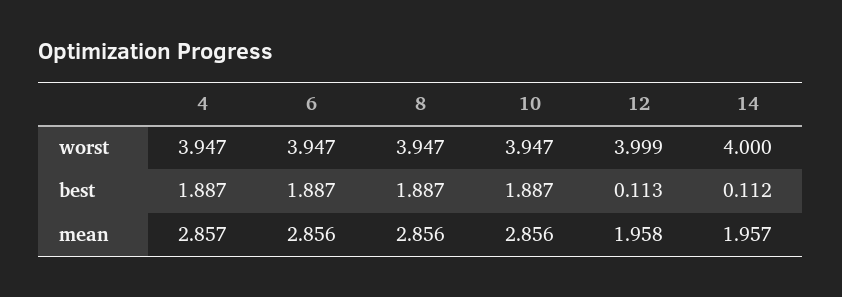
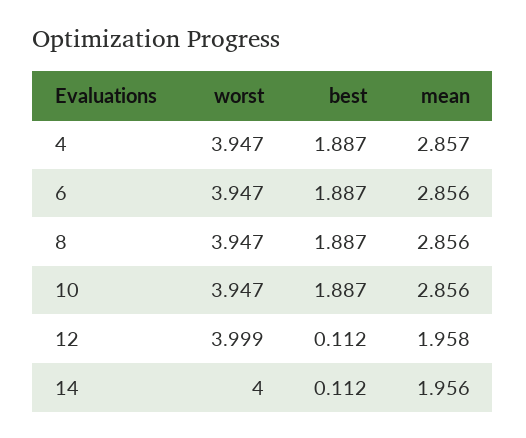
  {
    "4": {
      "worst": 3.947,
      "best": 1.887,
      "mean": 2.857
    },
    "6": {
      "worst": 3.947,
      "best": 1.887,
      "mean": 2.856
    },
    "8": {
      "worst": 3.947,
      "best": 1.887,
      "mean": 2.856
    },
    "10": {
      "worst": 3.947,
      "best": 1.887,
      "mean": 2.856
    },
    "12": {
      "worst": 3.999,
-     "best": 0.113,
+     "best": 0.112,
      "mean": 1.958
    },
    "14": {
      "worst": 4,
      "best": 0.112,
-     "mean": 1.957
+     "mean": 1.956
    }
  }

